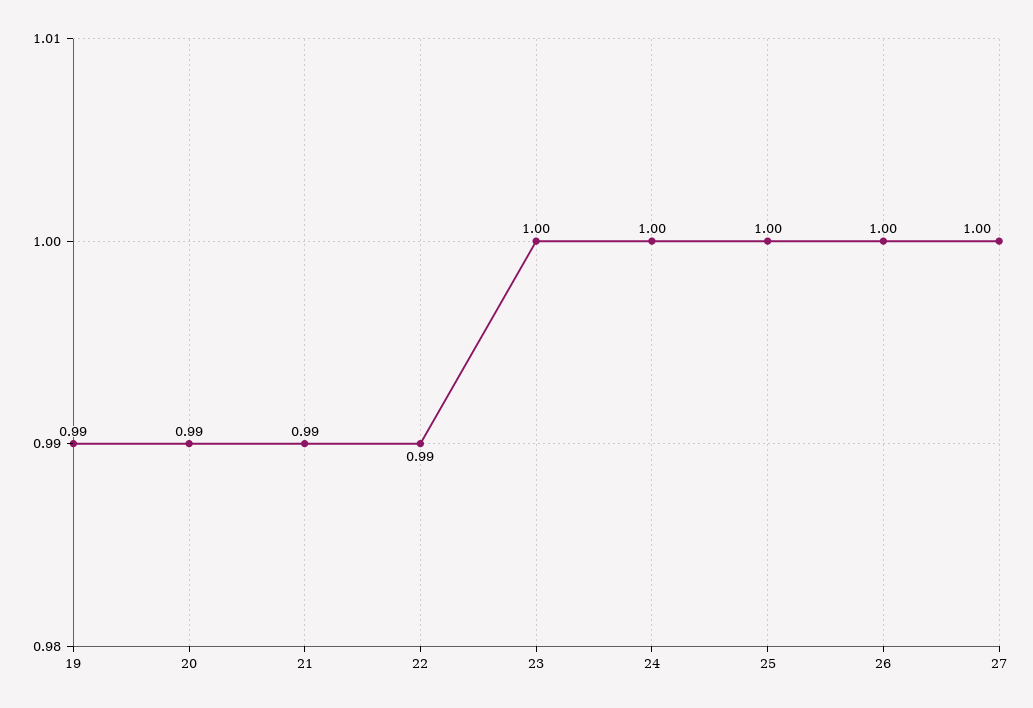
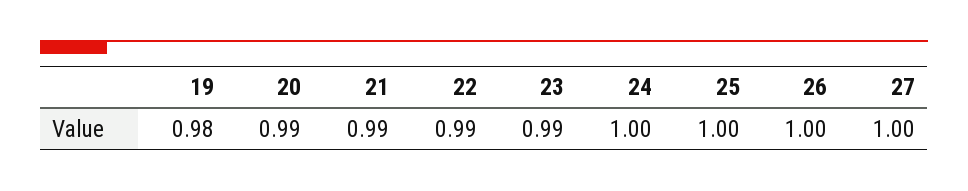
  {
-   "19": 0.99,
+   "19": 0.98,
    "20": 0.99,
    "21": 0.99,
    "22": 0.99,
-   "23": 1,
+   "23": 0.99,
    "24": 1,
    "25": 1,
    "26": 1,
    "27": 1
  }

